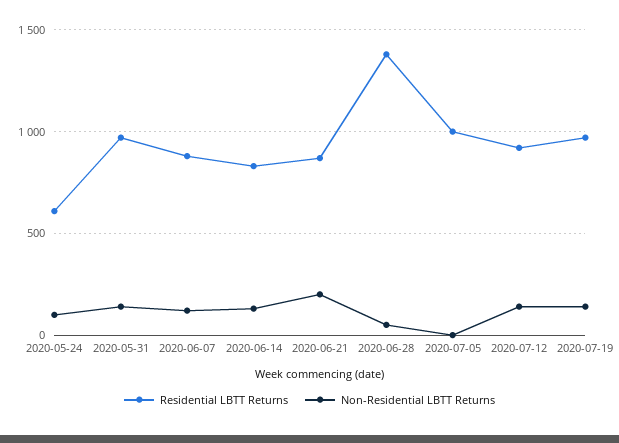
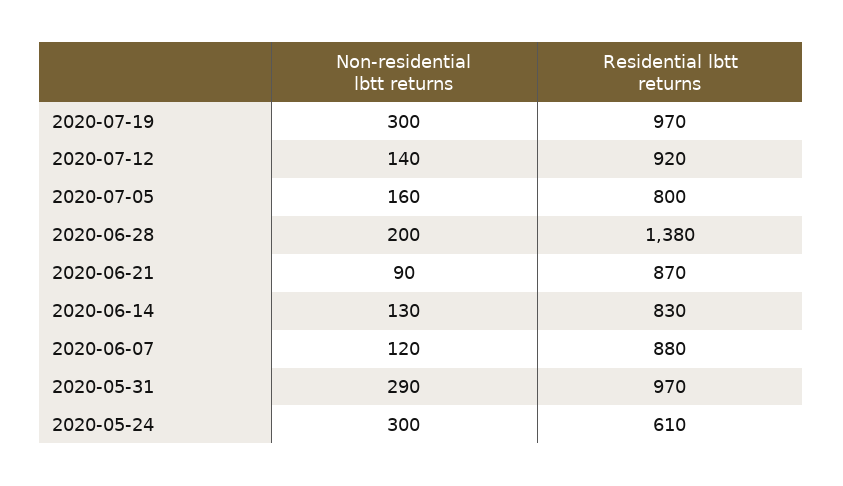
  {
    "Residential LBTT Returns": {
      "2020-05-24": 610,
      "2020-05-31": 970,
      "2020-06-07": 880,
      "2020-06-14": 830,
      "2020-06-21": 870,
      "2020-06-28": 1380,
-     "2020-07-05": 1000,
+     "2020-07-05": 800,
      "2020-07-12": 920,
      "2020-07-19": 970
    },
    "Non-Residential LBTT Returns": {
-     "2020-05-24": 100,
+     "2020-05-24": 300,
-     "2020-05-31": 150,
+     "2020-05-31": 290,
      "2020-06-07": 120,
      "2020-06-14": 130,
-     "2020-06-21": 200,
+     "2020-06-21": 90,
-     "2020-06-28": 50,
+     "2020-06-28": 200,
-     "2020-07-05": 0,
+     "2020-07-05": 160,
      "2020-07-12": 140,
-     "2020-07-19": 150
+     "2020-07-19": 300
    }
  }

